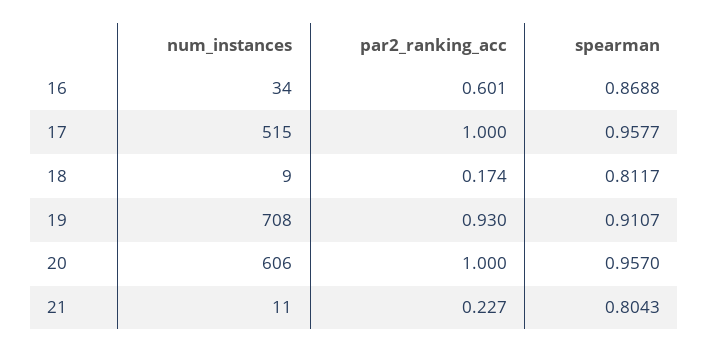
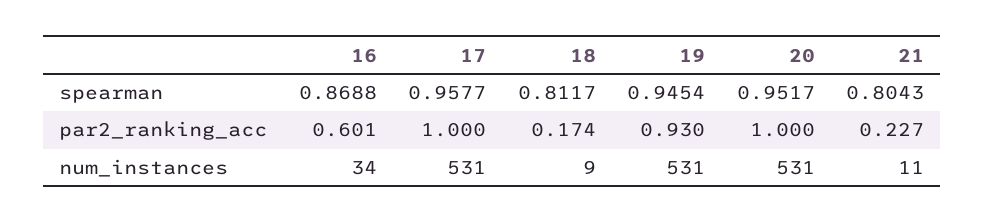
  {
    "num_instances": {
      "16": 34,
-     "17": 515,
+     "17": 531,
      "18": 9,
-     "19": 708,
+     "19": 531,
-     "20": 606,
+     "20": 531,
      "21": 11
    },
    "par2_ranking_acc": {
      "16": 0.601,
      "17": 1,
      "18": 0.174,
      "19": 0.93,
      "20": 1,
      "21": 0.227
    },
    "spearman": {
      "16": 0.8688,
      "17": 0.9577,
      "18": 0.8117,
-     "19": 0.9107,
+     "19": 0.9454,
-     "20": 0.957,
+     "20": 0.9517,
      "21": 0.8043
    }
  }

